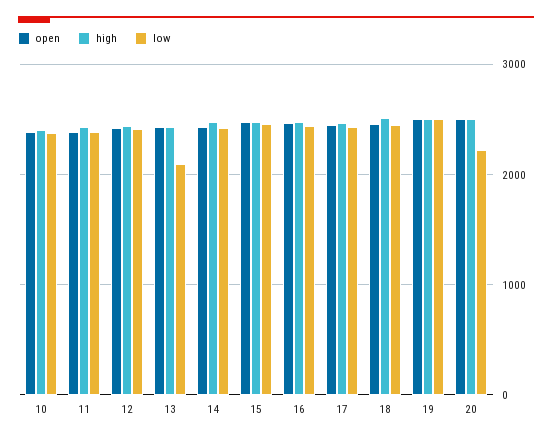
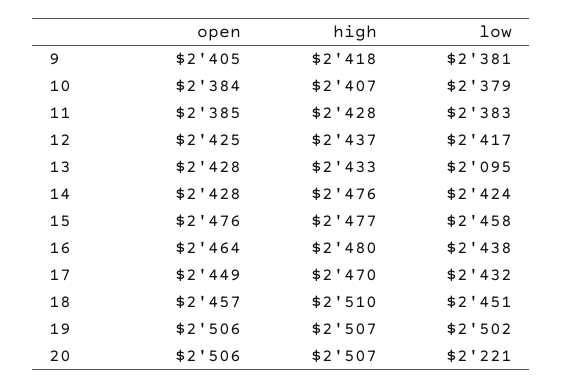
  {
    "open": {
      "10": 2384,
      "11": 2385,
      "12": 2425,
      "13": 2428,
      "14": 2428,
      "15": 2476,
      "16": 2464,
      "17": 2449,
      "18": 2457,
      "19": 2506,
-     "20": 2506
+     "20": 2506,
+     "9": 2405
    },
    "high": {
      "10": 2407,
      "11": 2428,
      "12": 2437,
      "13": 2433,
      "14": 2476,
      "15": 2477,
      "16": 2480,
      "17": 2470,
      "18": 2510,
      "19": 2507,
-     "20": 2507
+     "20": 2507,
+     "9": 2418
    },
    "low": {
      "10": 2379,
      "11": 2383,
      "12": 2417,
      "13": 2095,
      "14": 2424,
      "15": 2458,
      "16": 2438,
      "17": 2432,
      "18": 2451,
      "19": 2502,
-     "20": 2221
+     "20": 2221,
+     "9": 2381
    }
  }

